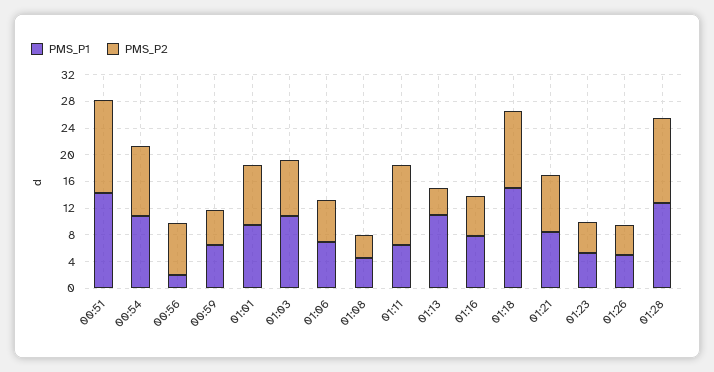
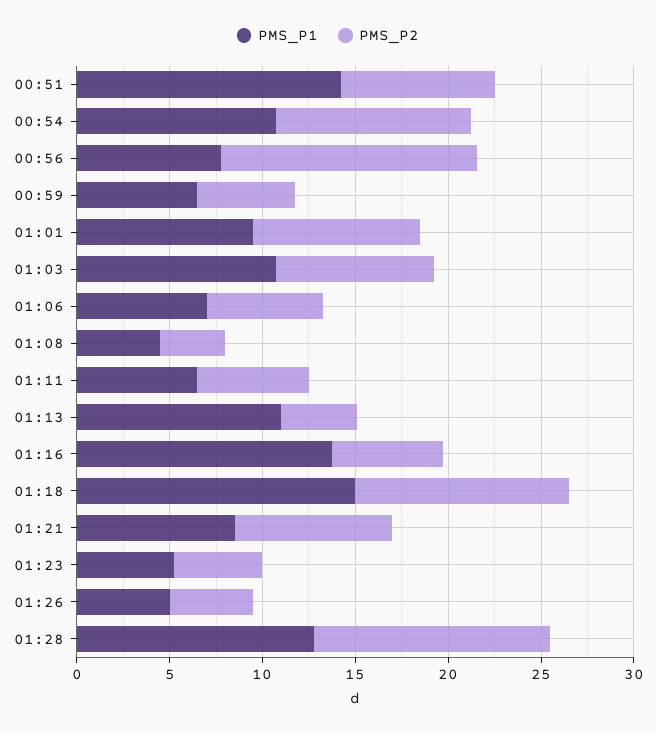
  {
    "PMS_P1": {
      "00:51": 14,
      "00:54": 11,
-     "00:56": 2,
+     "00:56": 8,
      "00:59": 7,
      "01:01": 10,
      "01:03": 11,
      "01:06": 7,
      "01:08": 5,
      "01:11": 7,
      "01:13": 11,
-     "01:16": 8,
+     "01:16": 14,
      "01:18": 15,
      "01:21": 9,
      "01:23": 5,
      "01:26": 5,
      "01:28": 13
    },
    "PMS_P2": {
-     "00:51": 14,
+     "00:51": 8,
      "00:54": 11,
-     "00:56": 8,
+     "00:56": 14,
      "00:59": 5,
      "01:01": 9,
      "01:03": 9,
      "01:06": 6,
      "01:08": 4,
-     "01:11": 12,
+     "01:11": 6,
      "01:13": 4,
      "01:16": 6,
      "01:18": 12,
      "01:21": 9,
      "01:23": 5,
      "01:26": 5,
      "01:28": 13
    }
  }

